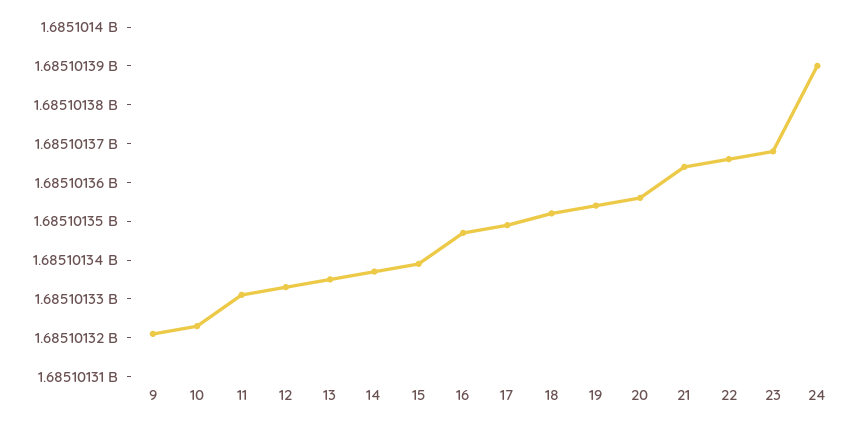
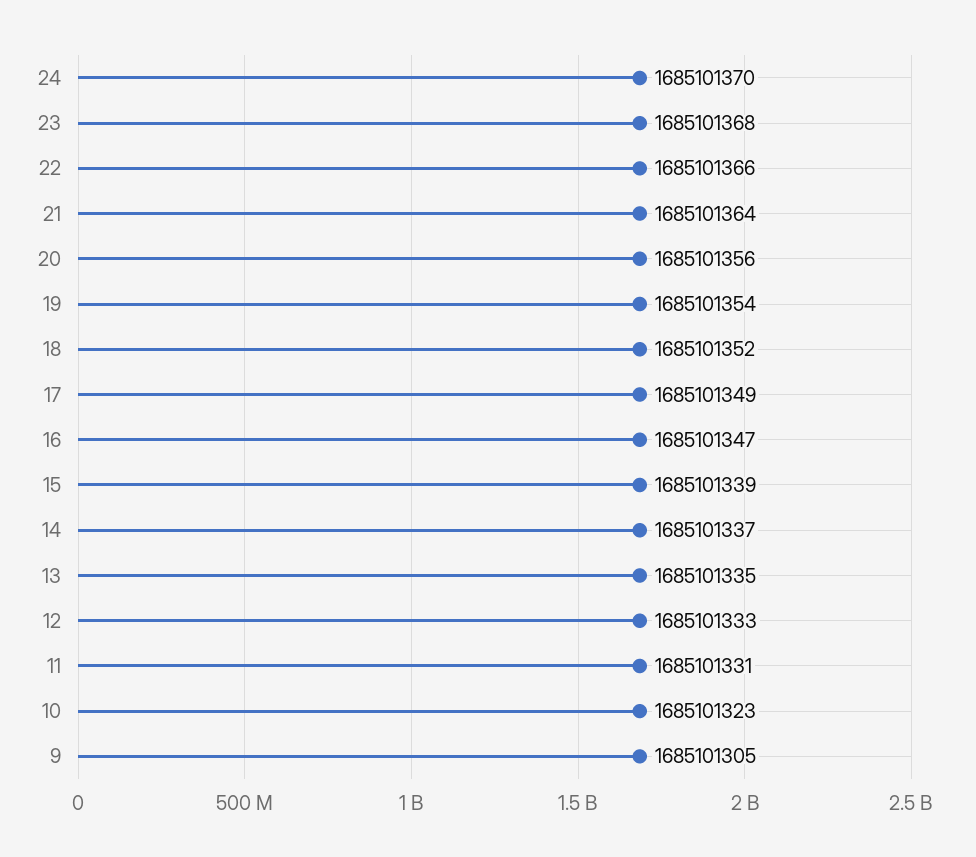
  {
-   "9": 1685101320,
+   "9": 1685101305,
    "10": 1685101323,
    "11": 1685101331,
    "12": 1685101333,
    "13": 1685101335,
    "14": 1685101337,
    "15": 1685101339,
    "16": 1685101347,
    "17": 1685101349,
    "18": 1685101352,
    "19": 1685101354,
    "20": 1685101356,
    "21": 1685101364,
    "22": 1685101366,
    "23": 1685101368,
-   "24": 1685101390
+   "24": 1685101370
  }

